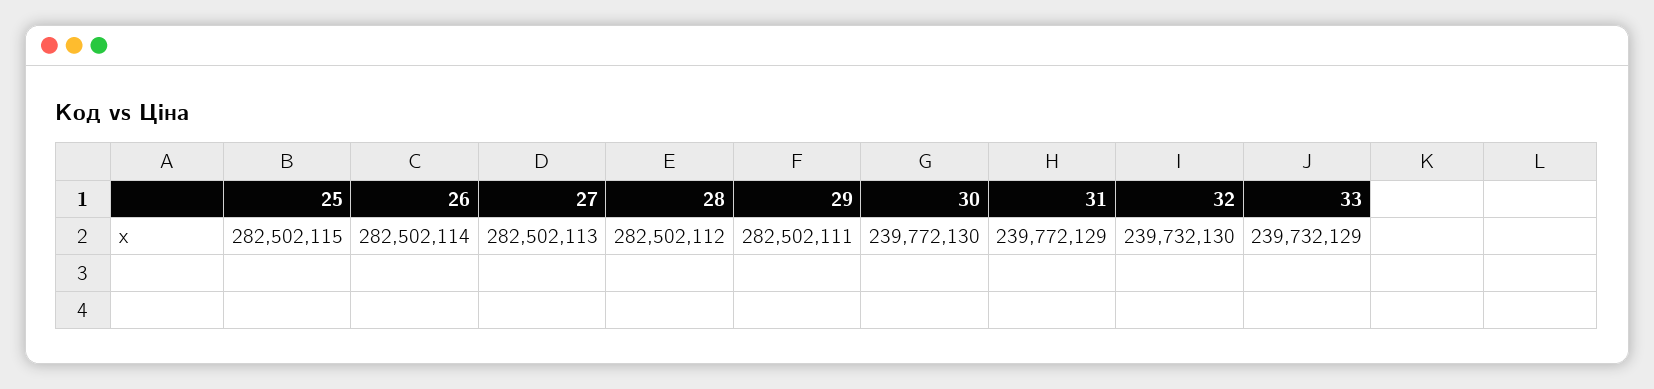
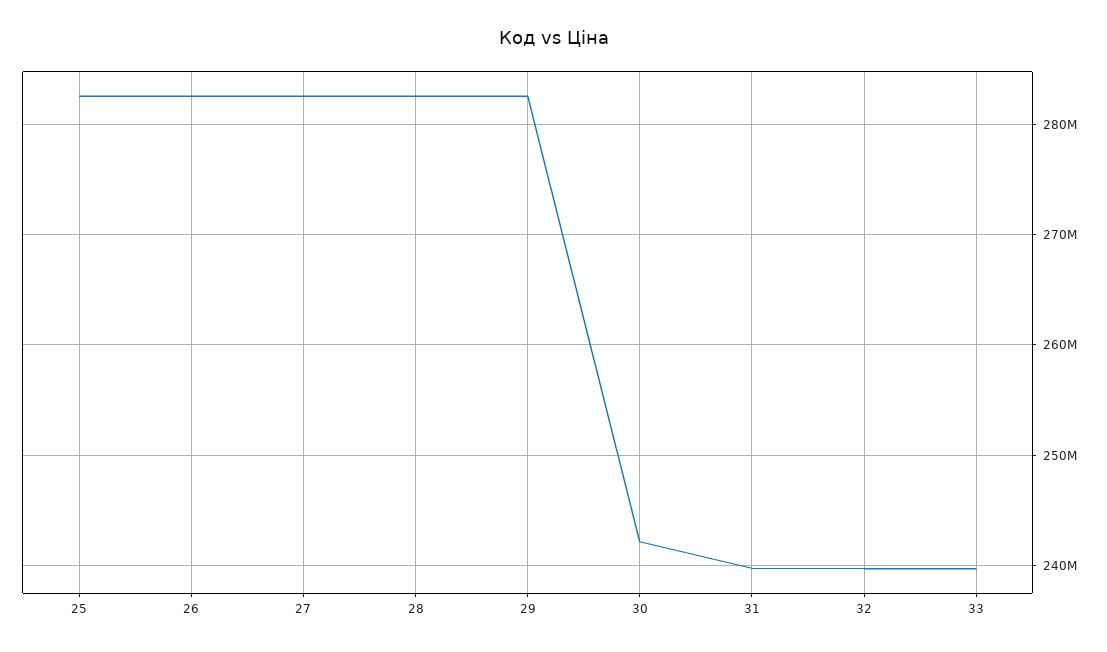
  {
    "25": 282502115,
    "26": 282502114,
    "27": 282502113,
    "28": 282502112,
    "29": 282502111,
-   "30": 239772130,
+   "30": 242000000,
    "31": 239772129,
    "32": 239732130,
    "33": 239732129
  }

